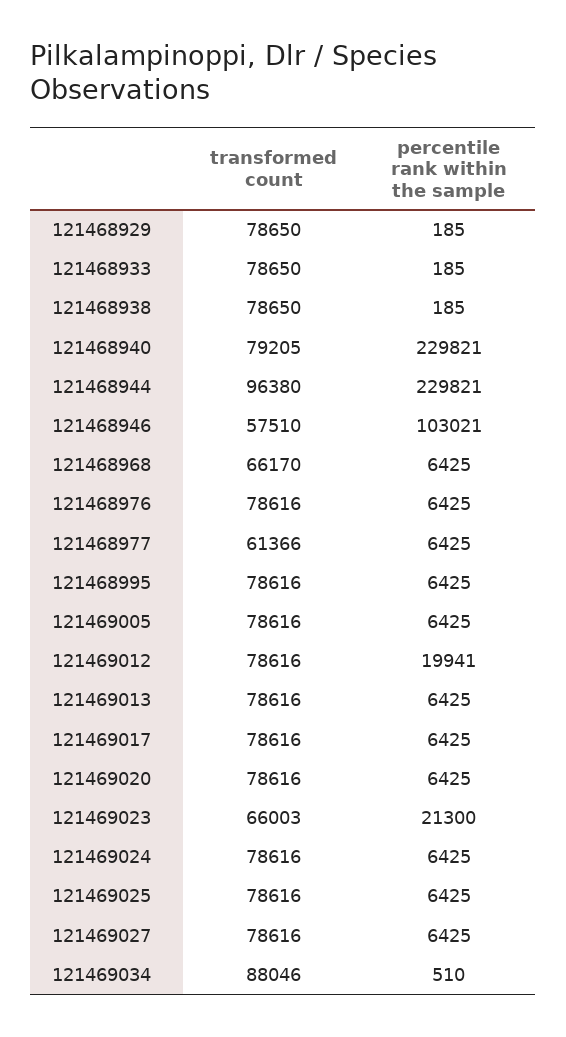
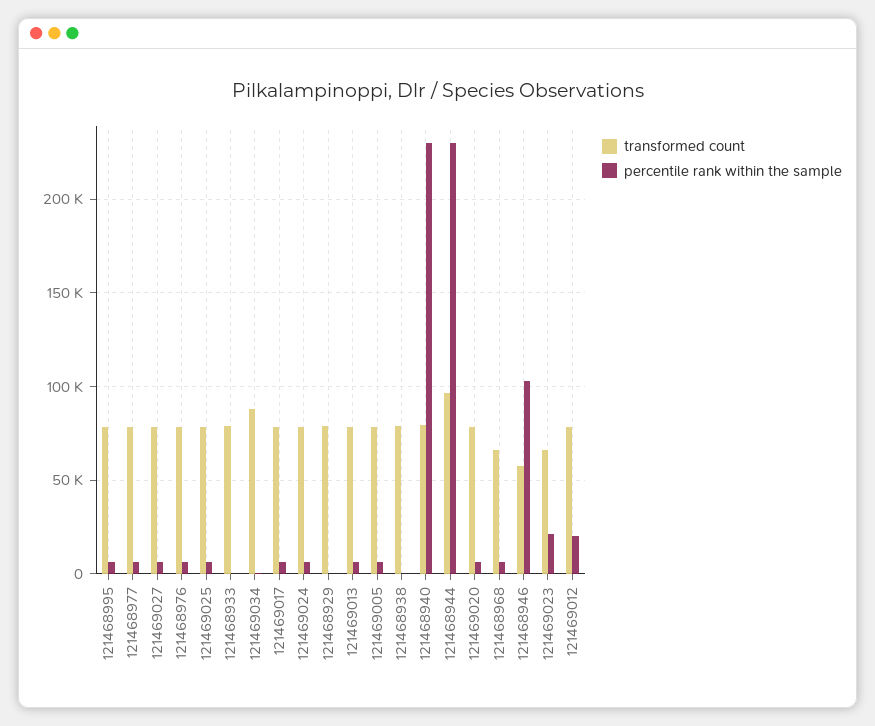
  {
    "transformed count": {
      "121468929": 78650,
      "121468933": 78650,
      "121468938": 78650,
      "121468940": 79205,
      "121468944": 96380,
      "121468946": 57510,
      "121468968": 66170,
      "121468976": 78616,
-     "121468977": 61366,
+     "121468977": 80000,
      "121468995": 78616,
      "121469005": 78616,
      "121469012": 78616,
      "121469013": 78616,
      "121469017": 78616,
      "121469020": 78616,
      "121469023": 66003,
      "121469024": 78616,
      "121469025": 78616,
      "121469027": 78616,
      "121469034": 88046
    },
    "percentile rank within the sample": {
      "121468929": 185,
      "121468933": 185,
      "121468938": 185,
      "121468940": 229821,
      "121468944": 229821,
      "121468946": 103021,
      "121468968": 6425,
      "121468976": 6425,
      "121468977": 6425,
      "121468995": 6425,
      "121469005": 6425,
      "121469012": 19941,
      "121469013": 6425,
      "121469017": 6425,
      "121469020": 6425,
      "121469023": 21300,
      "121469024": 6425,
      "121469025": 6425,
      "121469027": 6425,
      "121469034": 510
    }
  }

